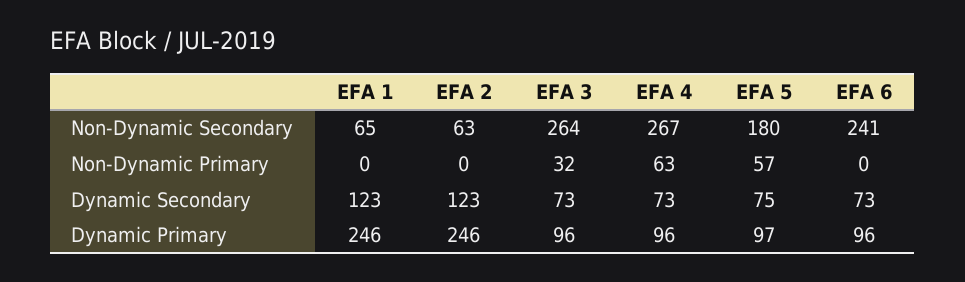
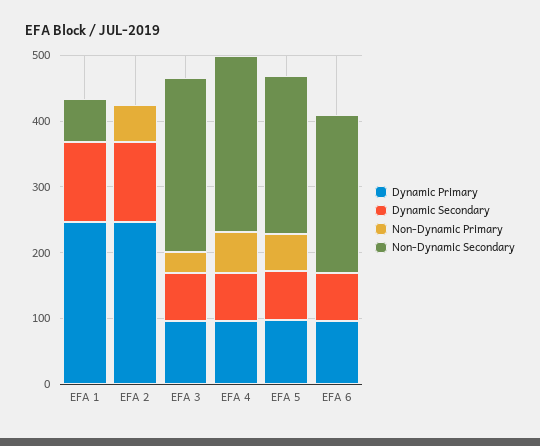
  {
    "Non-Dynamic Secondary": {
      "EFA 1": 65,
-     "EFA 2": 63,
+     "EFA 2": 0,
      "EFA 3": 264,
      "EFA 4": 267,
-     "EFA 5": 180,
+     "EFA 5": 240,
      "EFA 6": 241
    },
    "Non-Dynamic Primary": {
      "EFA 1": 0,
-     "EFA 2": 0,
+     "EFA 2": 60,
      "EFA 3": 32,
      "EFA 4": 63,
      "EFA 5": 57,
      "EFA 6": 0
    },
    "Dynamic Secondary": {
      "EFA 1": 123,
      "EFA 2": 123,
      "EFA 3": 73,
      "EFA 4": 73,
      "EFA 5": 75,
      "EFA 6": 73
    },
    "Dynamic Primary": {
      "EFA 1": 246,
      "EFA 2": 246,
      "EFA 3": 96,
      "EFA 4": 96,
      "EFA 5": 97,
      "EFA 6": 96
    }
  }

